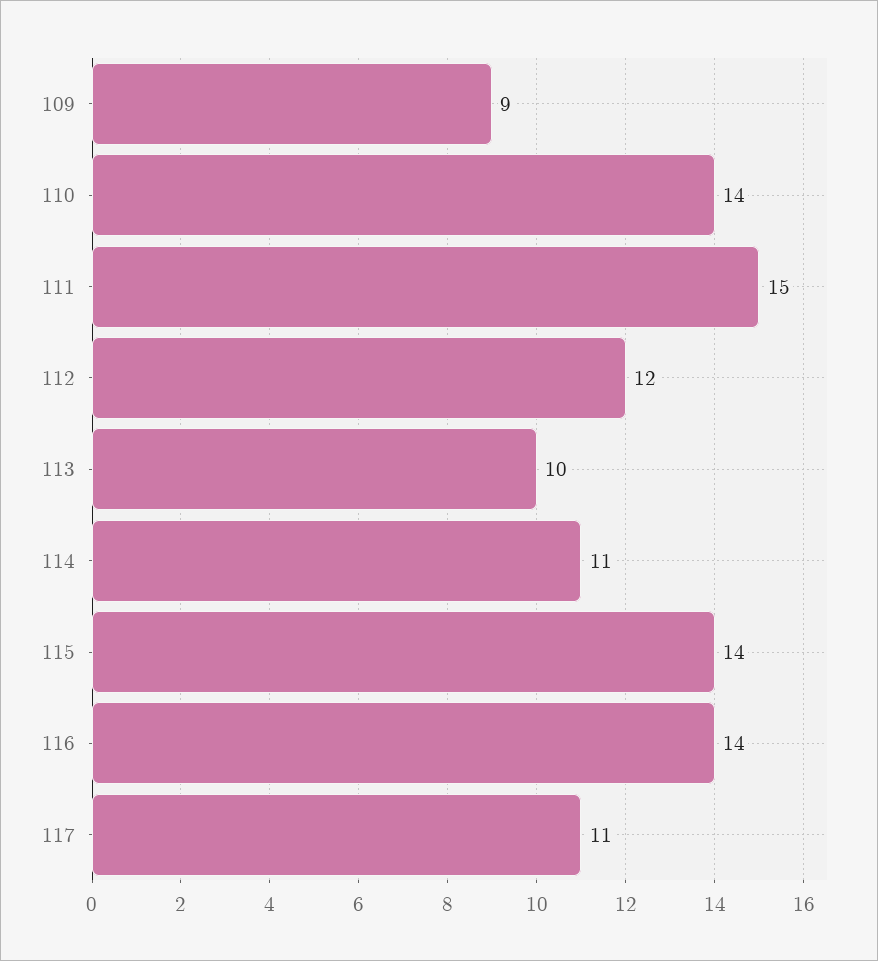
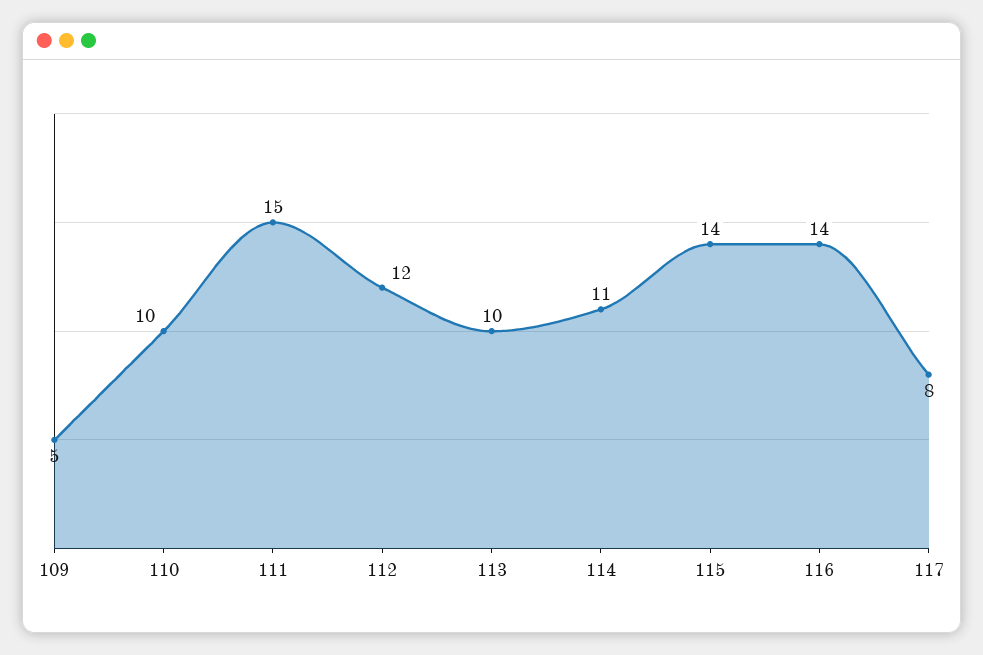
  {
-   "109": 9,
+   "109": 5,
-   "110": 14,
+   "110": 10,
    "111": 15,
    "112": 12,
    "113": 10,
    "114": 11,
    "115": 14,
    "116": 14,
-   "117": 11
+   "117": 8
  }

